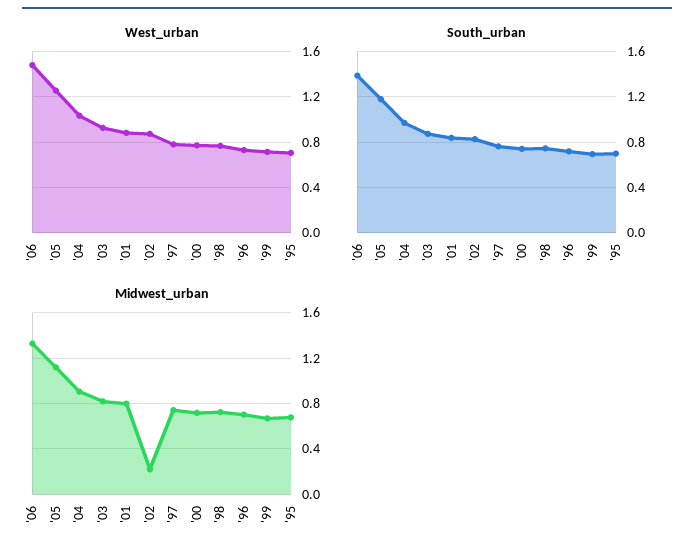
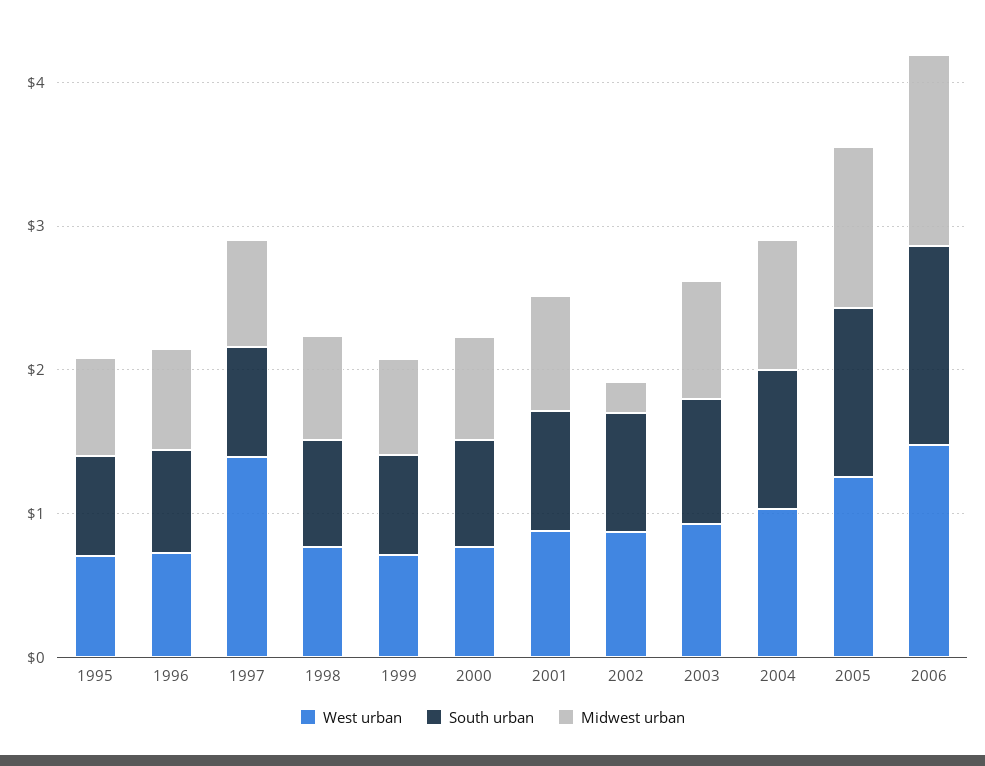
  {
    "West_urban": {
      "'06": 1.5,
      "'05": 1.3,
      "'04": 1,
      "'03": 0.9,
      "'01": 0.9,
      "'02": 0.9,
-     "'97": 0.8,
+     "'97": 1.4,
      "'00": 0.8,
      "'98": 0.8,
      "'96": 0.7,
      "'99": 0.7,
      "'95": 0.7
    },
    "South_urban": {
      "'06": 1.4,
      "'05": 1.2,
      "'04": 1,
      "'03": 0.9,
      "'01": 0.8,
      "'02": 0.8,
      "'97": 0.8,
      "'00": 0.7,
      "'98": 0.7,
      "'96": 0.7,
      "'99": 0.7,
      "'95": 0.7
    },
    "Midwest_urban": {
      "'06": 1.3,
      "'05": 1.1,
      "'04": 0.9,
      "'03": 0.8,
      "'01": 0.8,
      "'02": 0.2,
      "'97": 0.7,
      "'00": 0.7,
      "'98": 0.7,
      "'96": 0.7,
      "'99": 0.7,
      "'95": 0.7
    }
  }

